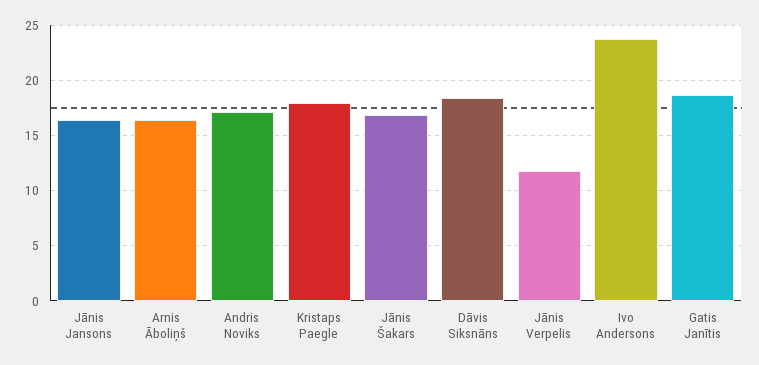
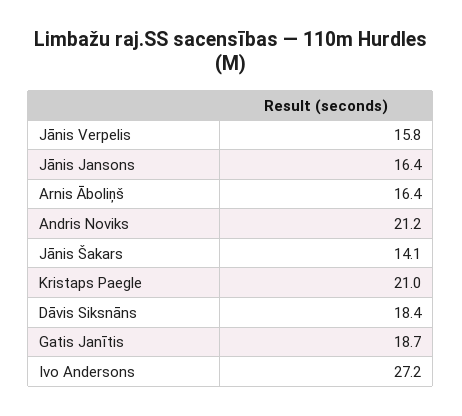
  {
    "Jānis Jansons": 16.4,
    "Arnis Āboliņš": 16.4,
-   "Andris Noviks": 17,
+   "Andris Noviks": 21.2,
-   "Kristaps Paegle": 18,
+   "Kristaps Paegle": 21,
-   "Jānis Šakars": 17,
+   "Jānis Šakars": 14.1,
    "Dāvis Siksnāns": 18.4,
-   "Jānis Verpelis": 12,
+   "Jānis Verpelis": 15.8,
-   "Ivo Andersons": 24,
+   "Ivo Andersons": 27.2,
    "Gatis Janītis": 18.7
  }

